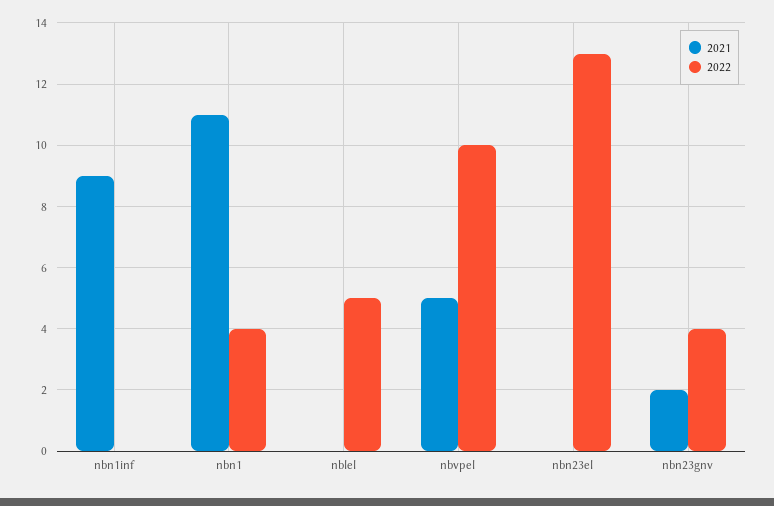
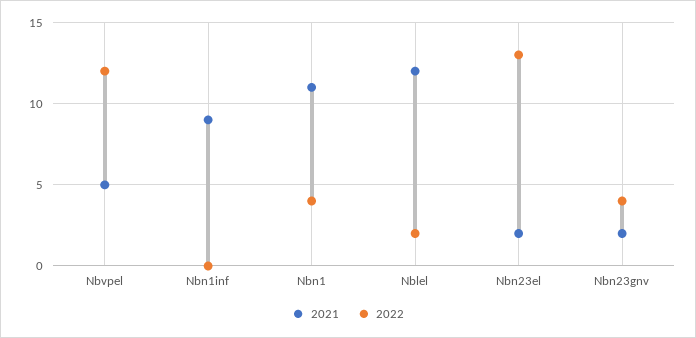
  {
    "2021": {
      "nbn1inf": 9,
      "nbn1": 11,
-     "nblel": 0,
+     "nblel": 12,
      "nbvpel": 5,
-     "nbn23el": 0,
+     "nbn23el": 2,
      "nbn23gnv": 2
    },
    "2022": {
      "nbn1inf": 0,
      "nbn1": 4,
-     "nblel": 5,
+     "nblel": 2,
-     "nbvpel": 10,
+     "nbvpel": 12,
      "nbn23el": 13,
      "nbn23gnv": 4
    }
  }

